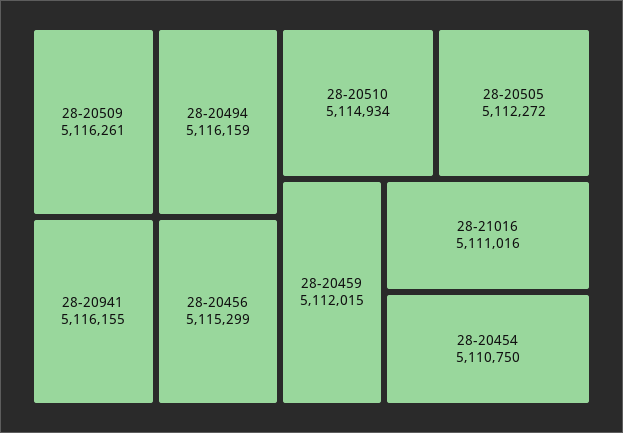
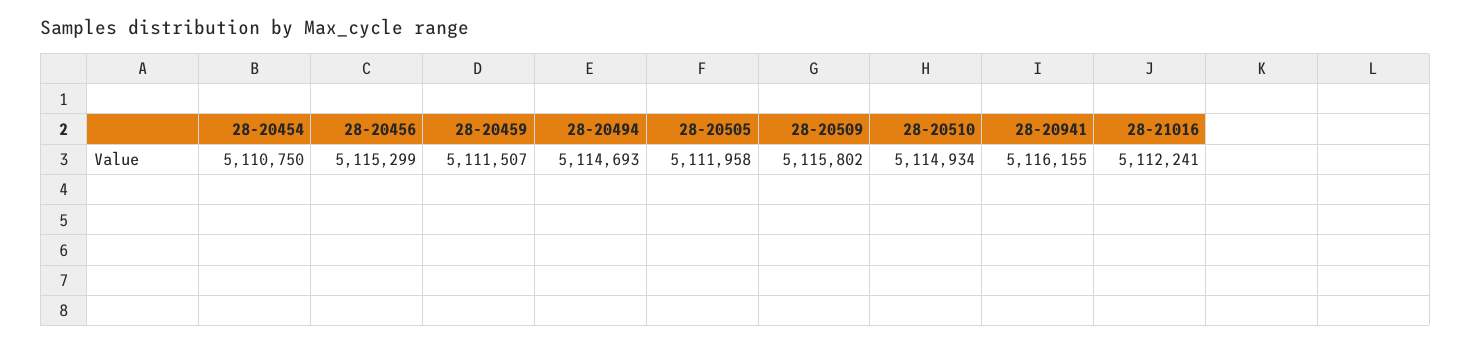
  {
-   "28-20509": 5116261,
+   "28-20509": 5115802,
-   "28-20494": 5116159,
+   "28-20494": 5114693,
    "28-20941": 5116155,
    "28-20456": 5115299,
    "28-20510": 5114934,
-   "28-20505": 5112272,
+   "28-20505": 5111958,
-   "28-20459": 5112015,
+   "28-20459": 5111507,
-   "28-21016": 5111016,
+   "28-21016": 5112241,
    "28-20454": 5110750
  }

